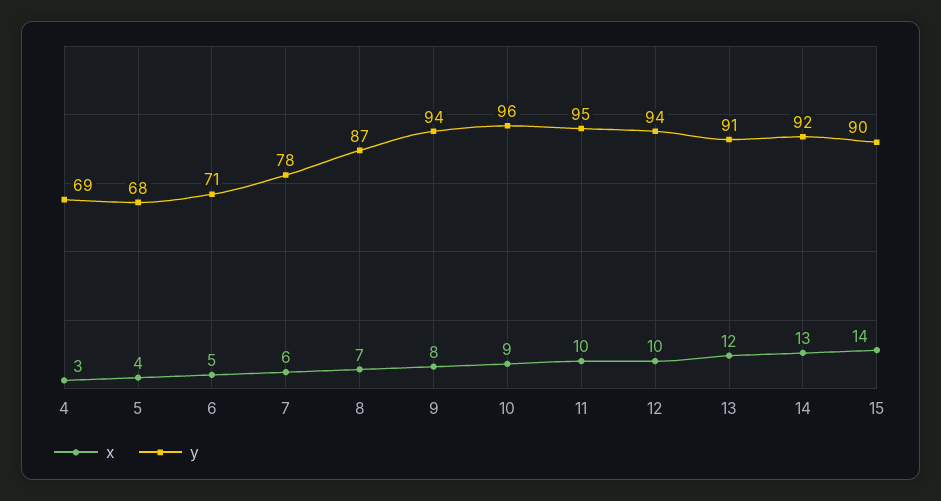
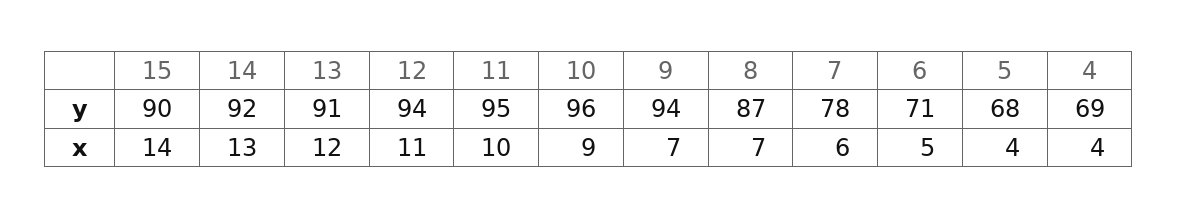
  {
    "x": {
-     "4": 3,
+     "4": 4,
      "5": 4,
      "6": 5,
      "7": 6,
      "8": 7,
-     "9": 8,
+     "9": 7,
      "10": 9,
      "11": 10,
-     "12": 10,
+     "12": 11,
      "13": 12,
      "14": 13,
      "15": 14
    },
    "y": {
      "4": 69,
      "5": 68,
      "6": 71,
      "7": 78,
      "8": 87,
      "9": 94,
      "10": 96,
      "11": 95,
      "12": 94,
      "13": 91,
      "14": 92,
      "15": 90
    }
  }

